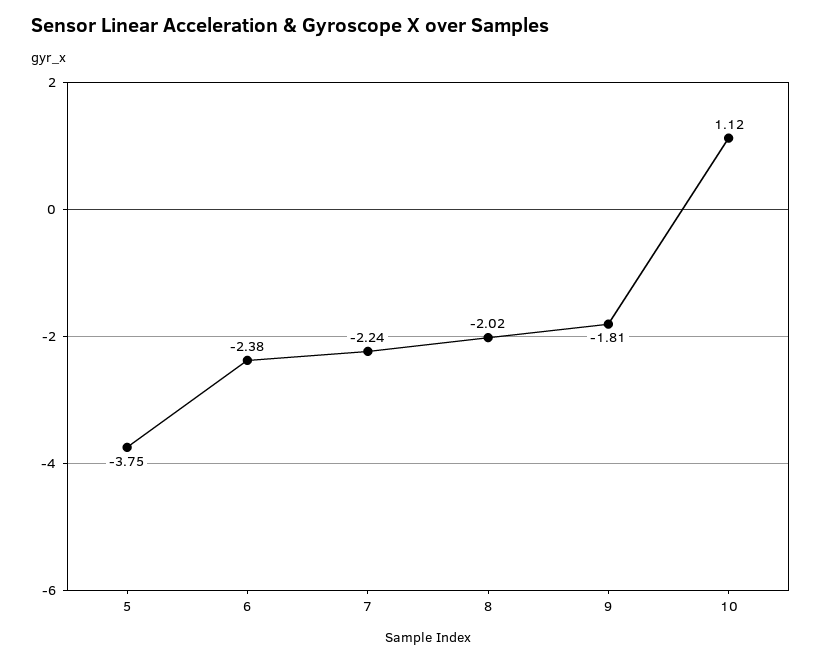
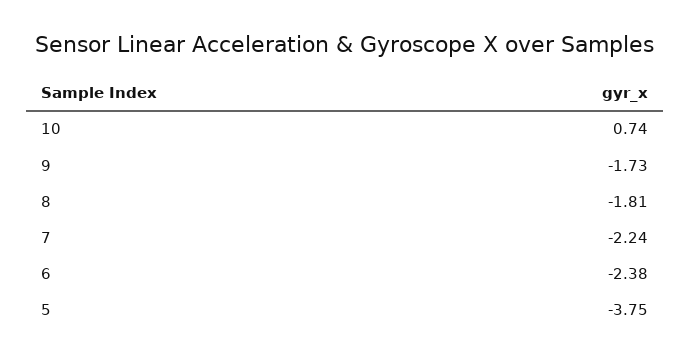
  {
    "5": -3.75,
    "6": -2.38,
    "7": -2.24,
-   "8": -2.02,
+   "8": -1.81,
-   "9": -1.81,
+   "9": -1.73,
-   "10": 1.12
+   "10": 0.74
  }

